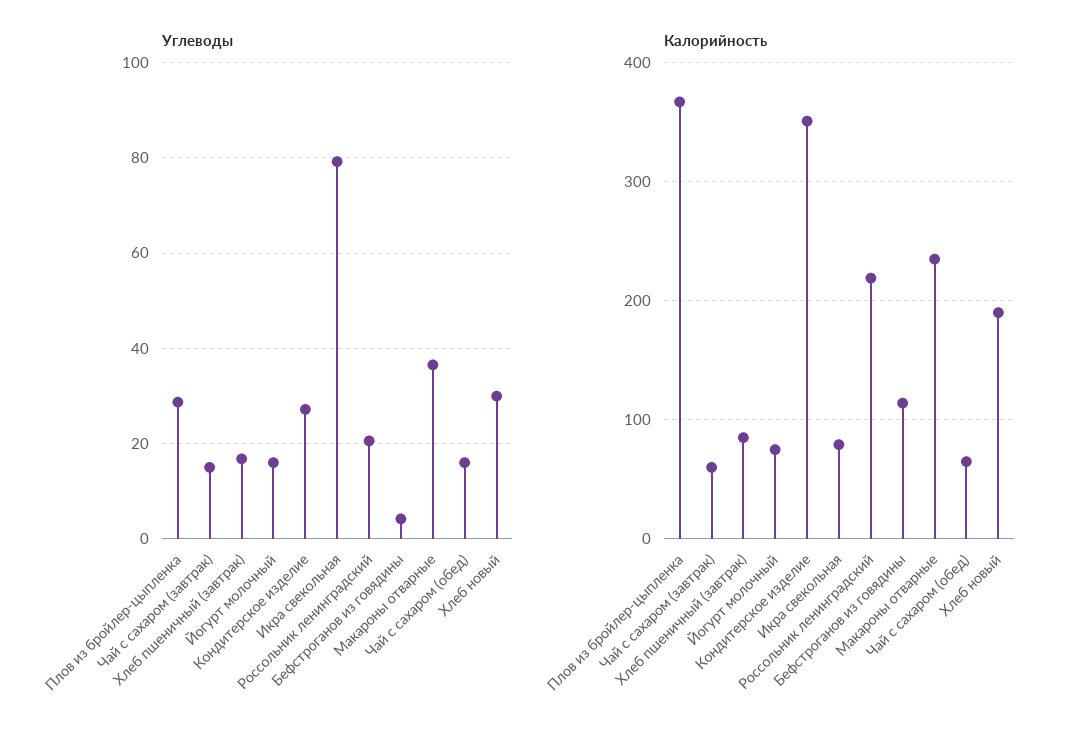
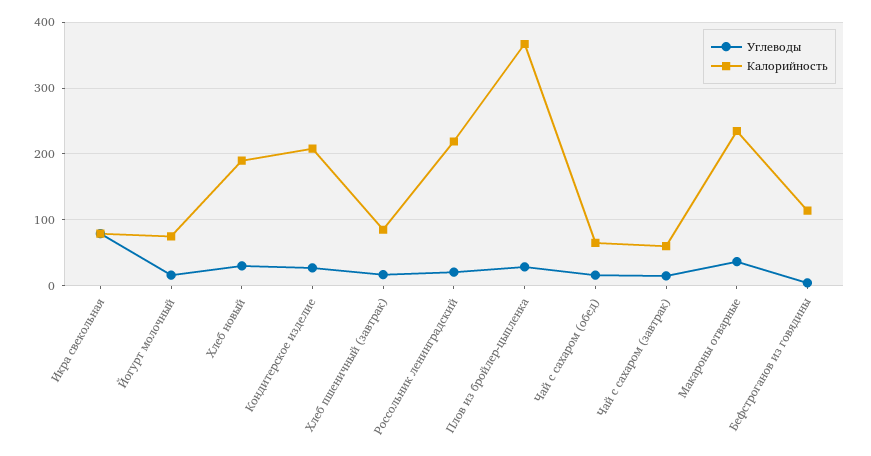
  {
    "Углеводы": {
      "Плов из бройлер-цыпленка": 28,
      "Чай с сахаром (завтрак)": 16,
      "Хлеб пшеничный (завтрак)": 16,
      "Йогурт молочный": 16,
      "Кондитерское изделие": 28,
      "Икра свекольная": 80,
      "Россольник ленинградский": 20,
      "Бефстроганов из говядины": 4,
      "Макароны отварные": 36,
      "Чай с сахаром (обед)": 16,
      "Хлеб новый": 30
    },
    "Калорийность": {
      "Плов из бройлер-цыпленка": 370,
      "Чай с сахаром (завтрак)": 60,
      "Хлеб пшеничный (завтрак)": 90,
      "Йогурт молочный": 80,
-     "Кондитерское изделие": 350,
+     "Кондитерское изделие": 210,
      "Икра свекольная": 80,
      "Россольник ленинградский": 220,
      "Бефстроганов из говядины": 110,
      "Макароны отварные": 230,
      "Чай с сахаром (обед)": 70,
      "Хлеб новый": 190
    }
  }

